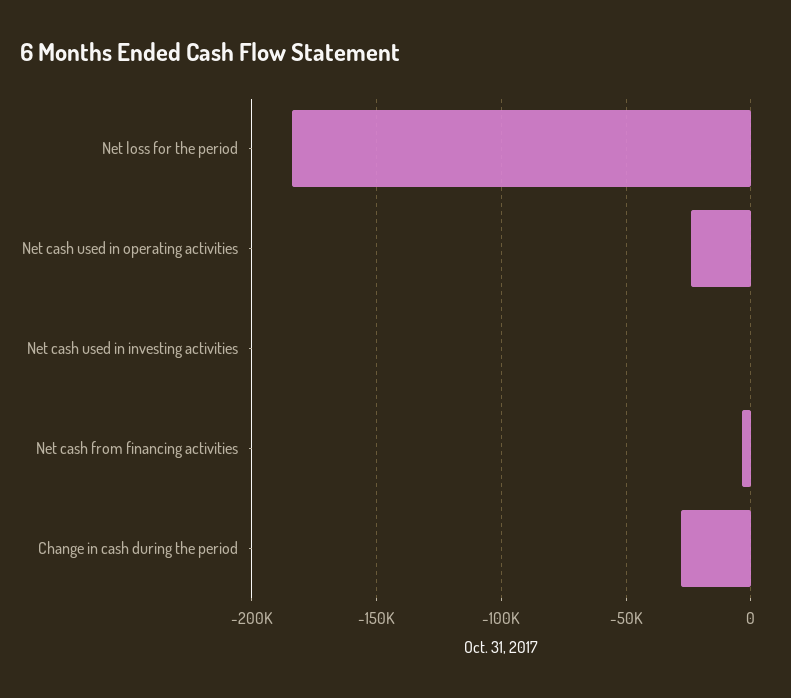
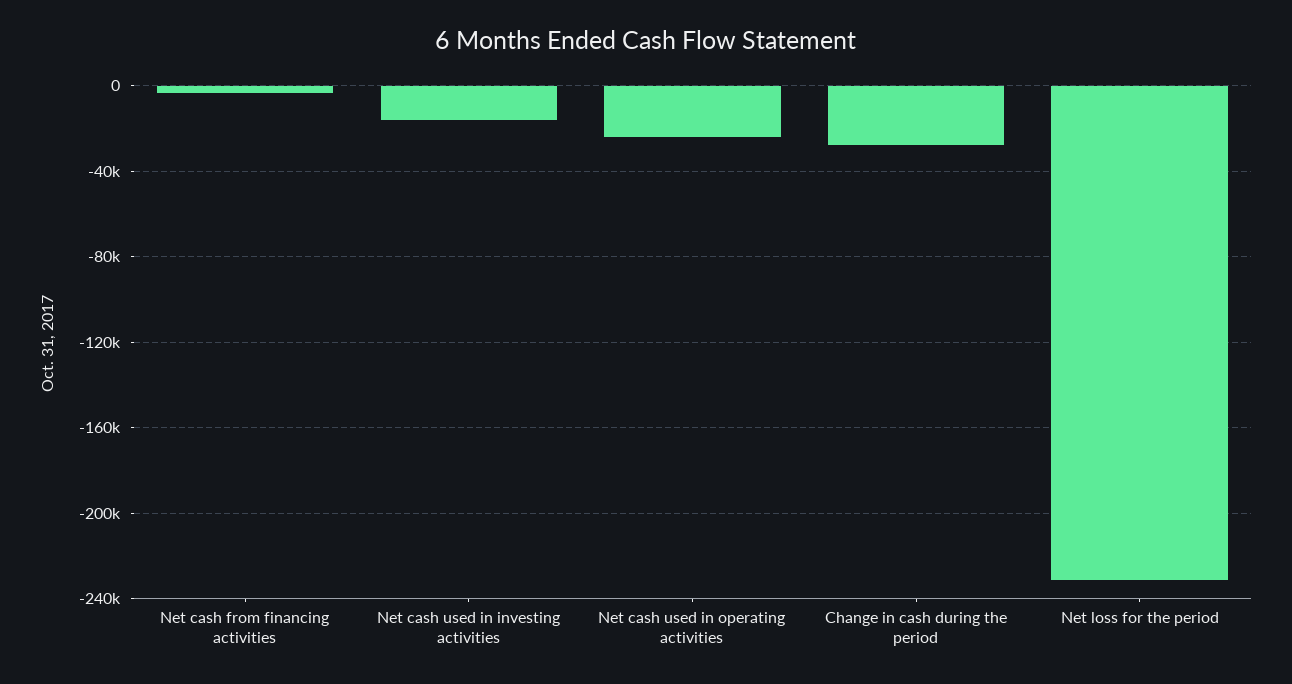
  {
-   "Net loss for the period": -185000,
+   "Net loss for the period": -230000,
    "Net cash used in operating activities": -25000,
-   "Net cash used in investing activities": 0,
+   "Net cash used in investing activities": -15000,
    "Net cash from financing activities": -5000,
    "Change in cash during the period": -30000
  }

